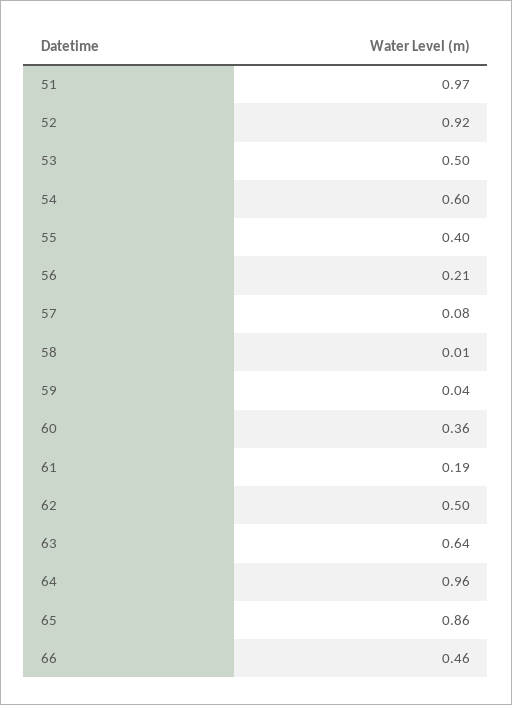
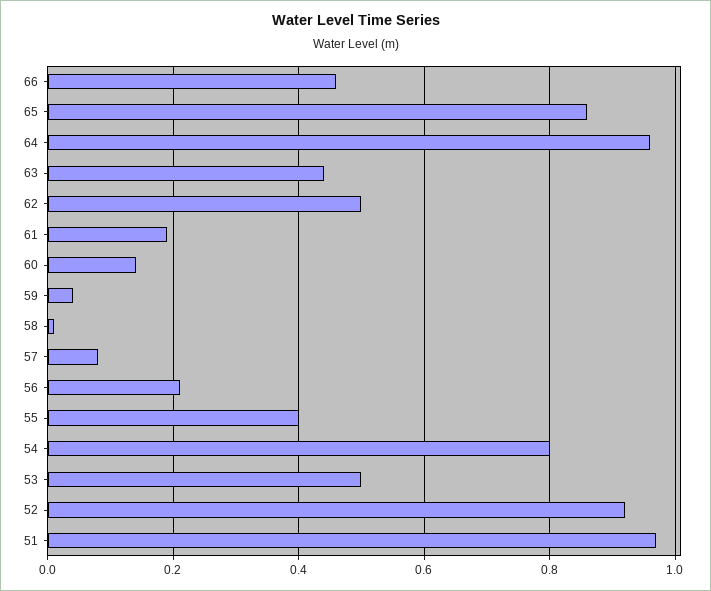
  {
    "51": 0.97,
    "52": 0.92,
    "53": 0.5,
-   "54": 0.6,
+   "54": 0.8,
    "55": 0.4,
    "56": 0.21,
    "57": 0.08,
    "58": 0.01,
    "59": 0.04,
-   "60": 0.36,
+   "60": 0.15,
    "61": 0.19,
    "62": 0.5,
-   "63": 0.64,
+   "63": 0.45,
    "64": 0.96,
    "65": 0.86,
    "66": 0.46
  }

